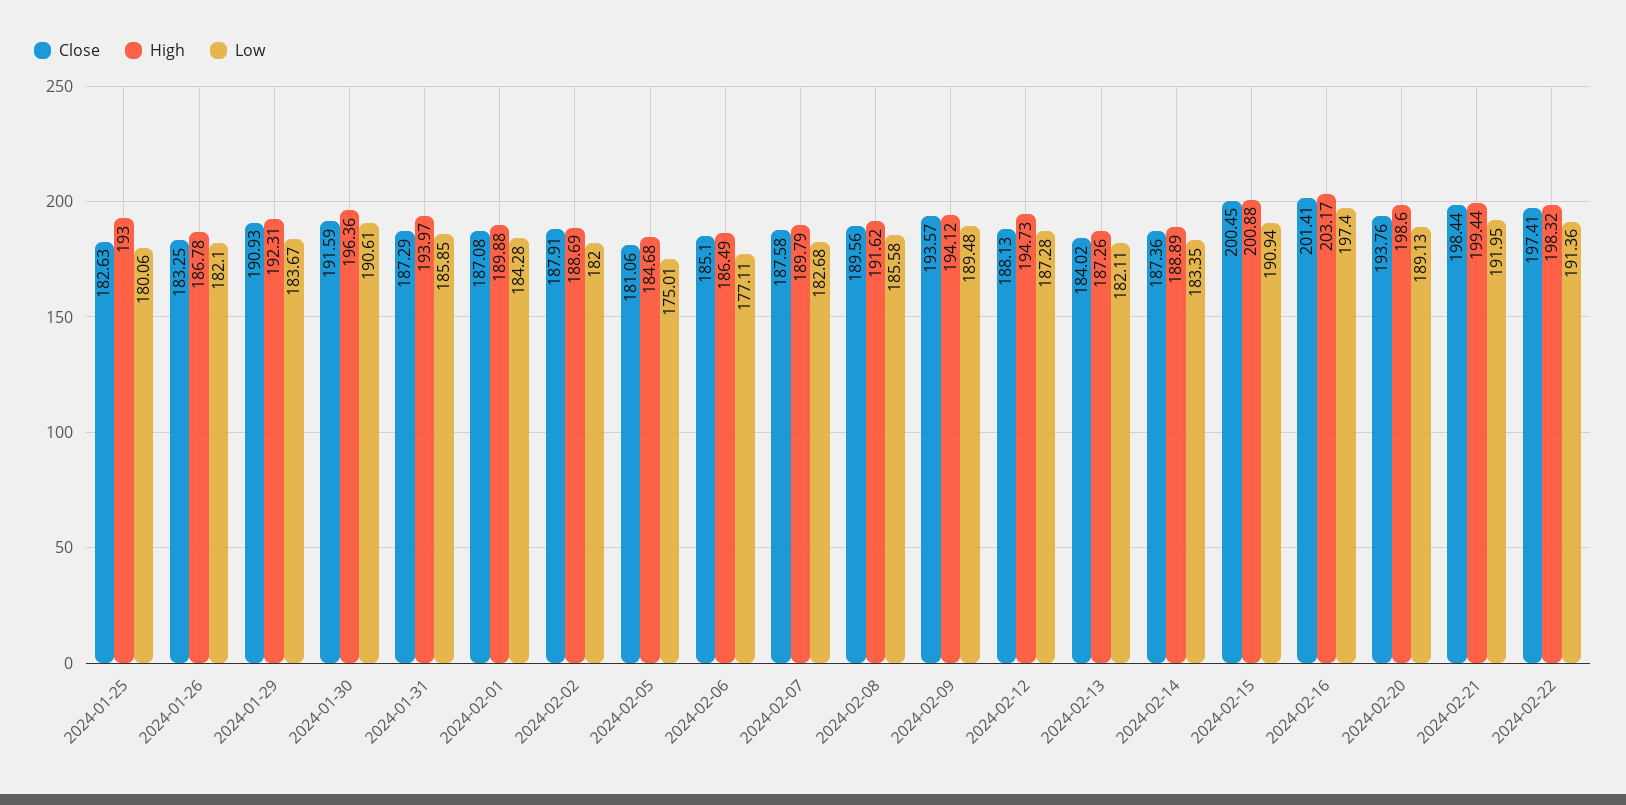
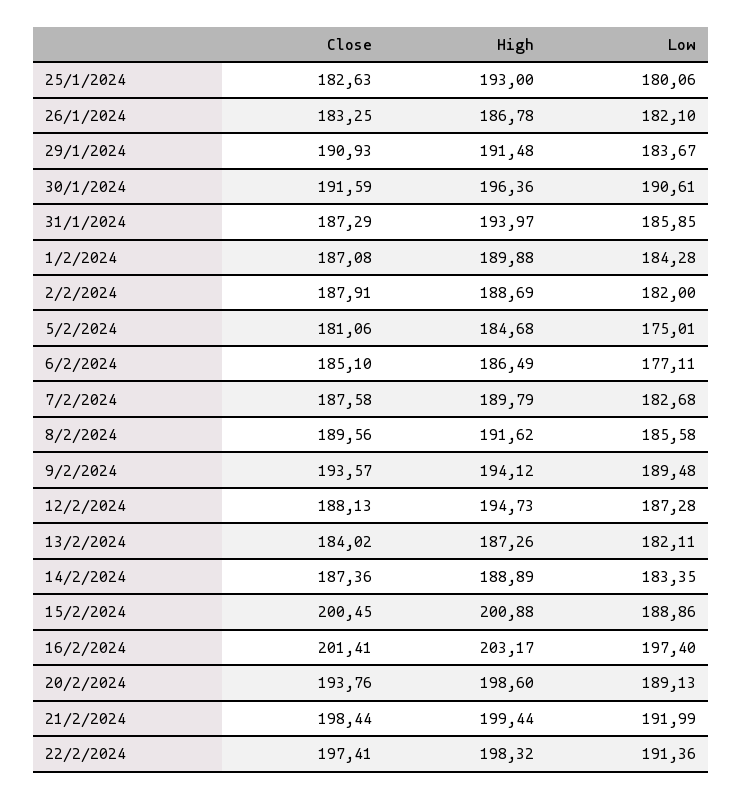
  {
    "Close": {
      "2024-01-25": 182.63,
      "2024-01-26": 183.25,
      "2024-01-29": 190.93,
      "2024-01-30": 191.59,
      "2024-01-31": 187.29,
      "2024-02-01": 187.08,
      "2024-02-02": 187.91,
      "2024-02-05": 181.06,
      "2024-02-06": 185.1,
      "2024-02-07": 187.58,
      "2024-02-08": 189.56,
      "2024-02-09": 193.57,
      "2024-02-12": 188.13,
      "2024-02-13": 184.02,
      "2024-02-14": 187.36,
      "2024-02-15": 200.45,
      "2024-02-16": 201.41,
      "2024-02-20": 193.76,
      "2024-02-21": 198.44,
      "2024-02-22": 197.41
    },
    "High": {
      "2024-01-25": 193,
      "2024-01-26": 186.78,
-     "2024-01-29": 192.31,
+     "2024-01-29": 191.48,
      "2024-01-30": 196.36,
      "2024-01-31": 193.97,
      "2024-02-01": 189.88,
      "2024-02-02": 188.69,
      "2024-02-05": 184.68,
      "2024-02-06": 186.49,
      "2024-02-07": 189.79,
      "2024-02-08": 191.62,
      "2024-02-09": 194.12,
      "2024-02-12": 194.73,
      "2024-02-13": 187.26,
      "2024-02-14": 188.89,
      "2024-02-15": 200.88,
      "2024-02-16": 203.17,
      "2024-02-20": 198.6,
      "2024-02-21": 199.44,
      "2024-02-22": 198.32
    },
    "Low": {
      "2024-01-25": 180.06,
      "2024-01-26": 182.1,
      "2024-01-29": 183.67,
      "2024-01-30": 190.61,
      "2024-01-31": 185.85,
      "2024-02-01": 184.28,
      "2024-02-02": 182,
      "2024-02-05": 175.01,
      "2024-02-06": 177.11,
      "2024-02-07": 182.68,
      "2024-02-08": 185.58,
      "2024-02-09": 189.48,
      "2024-02-12": 187.28,
      "2024-02-13": 182.11,
      "2024-02-14": 183.35,
-     "2024-02-15": 190.94,
+     "2024-02-15": 188.86,
      "2024-02-16": 197.4,
      "2024-02-20": 189.13,
-     "2024-02-21": 191.95,
+     "2024-02-21": 191.99,
      "2024-02-22": 191.36
    }
  }

